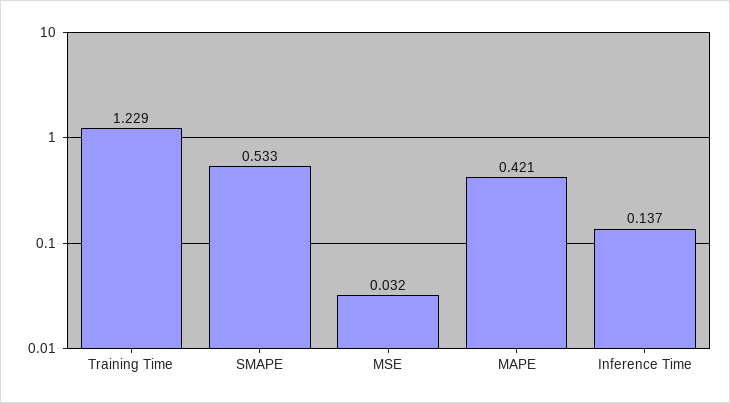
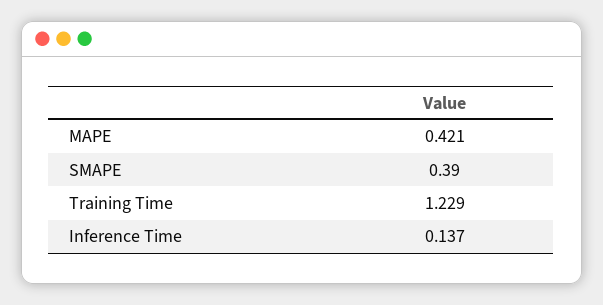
  {
    "Training Time": 1.229,
-   "SMAPE": 0.533,
+   "SMAPE": 0.39,
-   "MSE": 0.032,
    "MAPE": 0.421,
    "Inference Time": 0.137
  }

